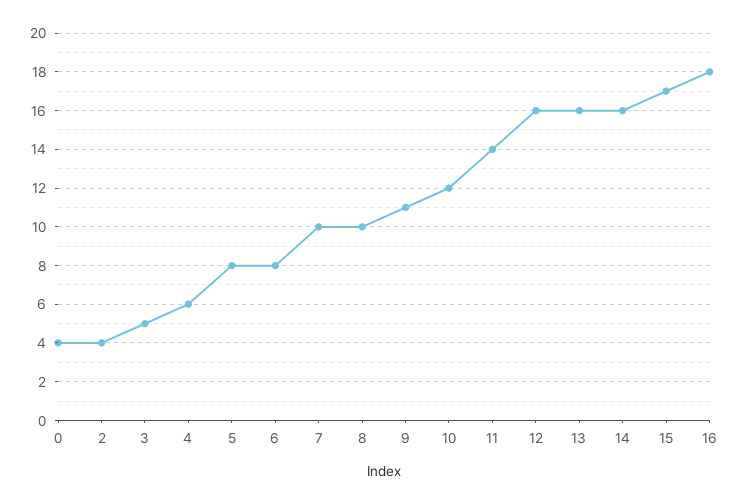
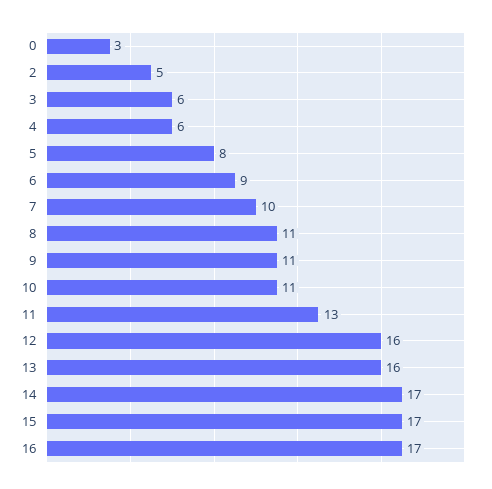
  {
-   "0": 4,
+   "0": 3,
-   "2": 4,
+   "2": 5,
-   "3": 5,
+   "3": 6,
    "4": 6,
    "5": 8,
-   "6": 8,
+   "6": 9,
    "7": 10,
-   "8": 10,
+   "8": 11,
    "9": 11,
-   "10": 12,
+   "10": 11,
-   "11": 14,
+   "11": 13,
    "12": 16,
    "13": 16,
-   "14": 16,
+   "14": 17,
    "15": 17,
-   "16": 18
+   "16": 17
  }

